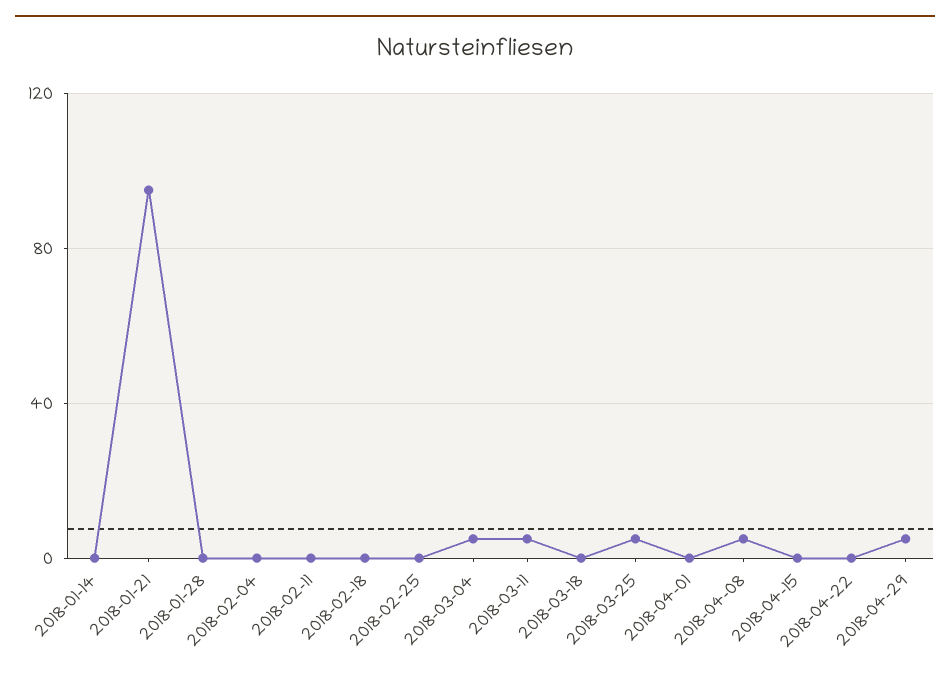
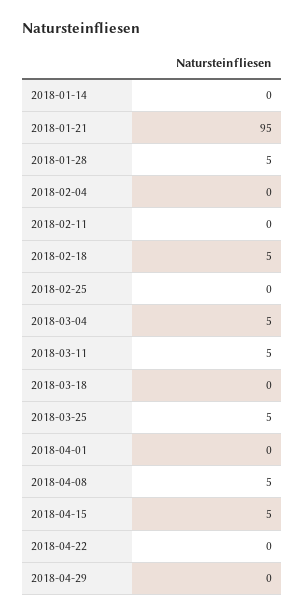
  {
    "2018-01-14": 0,
    "2018-01-21": 95,
-   "2018-01-28": 0,
+   "2018-01-28": 5,
    "2018-02-04": 0,
    "2018-02-11": 0,
-   "2018-02-18": 0,
+   "2018-02-18": 5,
    "2018-02-25": 0,
    "2018-03-04": 5,
    "2018-03-11": 5,
    "2018-03-18": 0,
    "2018-03-25": 5,
    "2018-04-01": 0,
    "2018-04-08": 5,
-   "2018-04-15": 0,
+   "2018-04-15": 5,
    "2018-04-22": 0,
-   "2018-04-29": 5
+   "2018-04-29": 0
  }

